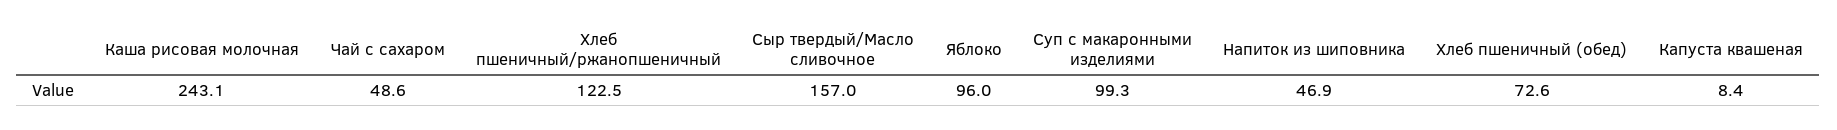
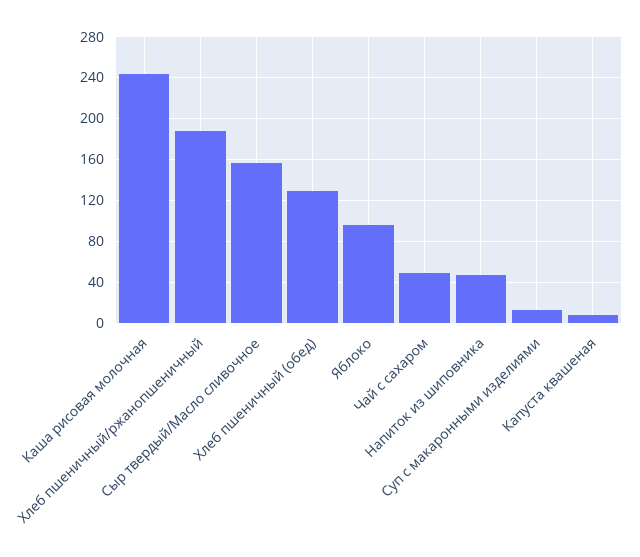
  {
    "Каша рисовая молочная": 243.1,
    "Чай с сахаром": 48.6,
-   "Хлеб пшеничный/ржанопшеничный": 122.5,
+   "Хлеб пшеничный/ржанопшеничный": 190,
    "Сыр твердый/Масло сливочное": 157,
    "Яблоко": 96,
-   "Суп с макаронными изделиями": 99.3,
+   "Суп с макаронными изделиями": 10,
    "Напиток из шиповника": 46.9,
-   "Хлеб пшеничный (обед)": 72.6,
+   "Хлеб пшеничный (обед)": 130,
    "Капуста квашеная": 8.4
  }

